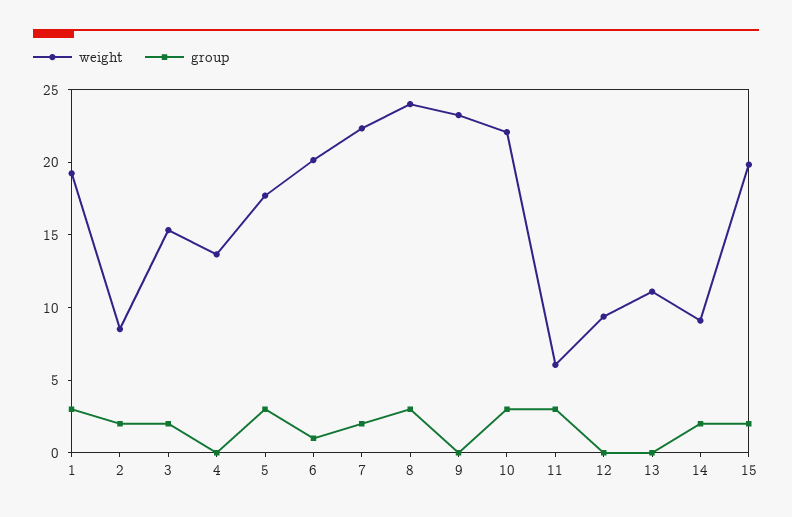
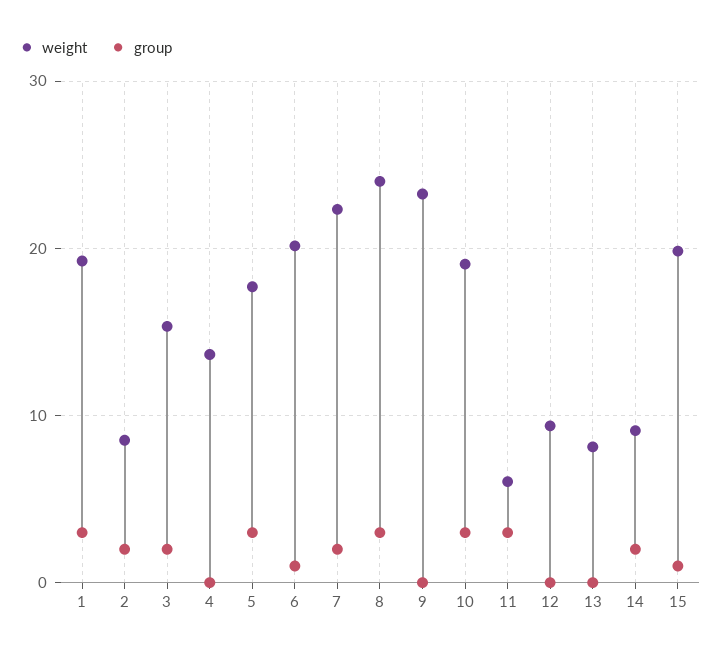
  {
    "weight": {
      "1": 19,
      "2": 9,
      "3": 15,
      "4": 14,
      "5": 18,
      "6": 20,
      "7": 22,
      "8": 24,
      "9": 23,
-     "10": 22,
+     "10": 19,
      "11": 6,
      "12": 9,
-     "13": 11,
+     "13": 8,
      "14": 9,
      "15": 20
    },
    "group": {
      "1": 3,
      "2": 2,
      "3": 2,
      "4": 0,
      "5": 3,
      "6": 1,
      "7": 2,
      "8": 3,
      "9": 0,
      "10": 3,
      "11": 3,
      "12": 0,
      "13": 0,
      "14": 2,
-     "15": 2
+     "15": 1
    }
  }

